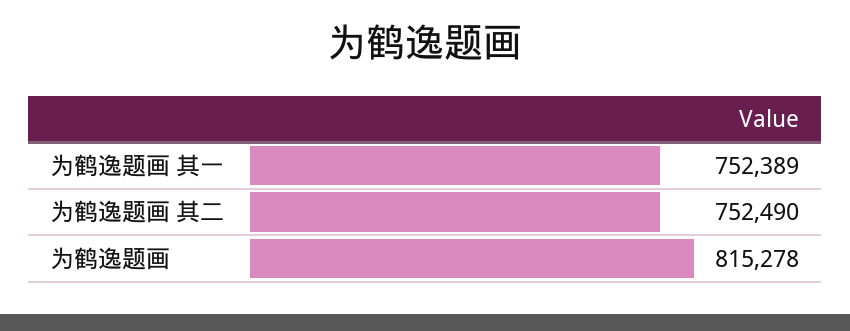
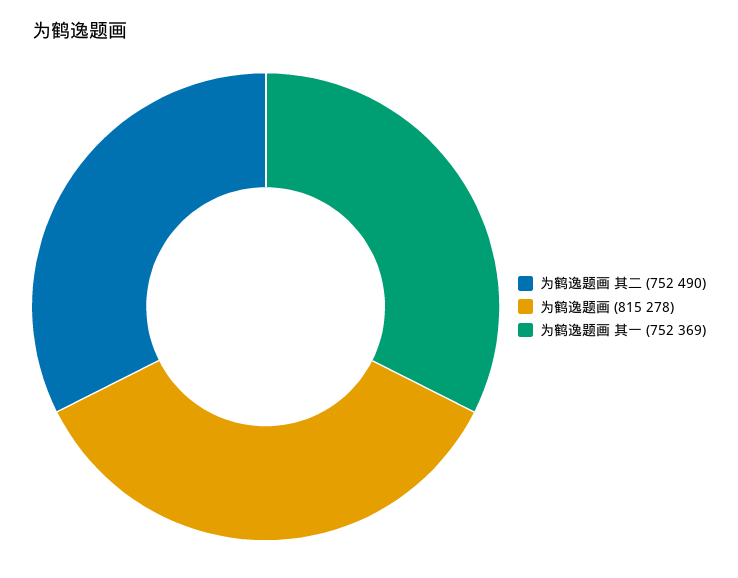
  {
-   "为鹤逸题画 其一": 752389,
+   "为鹤逸题画 其一": 752369,
    "为鹤逸题画 其二": 752490,
    "为鹤逸题画": 815278
  }

